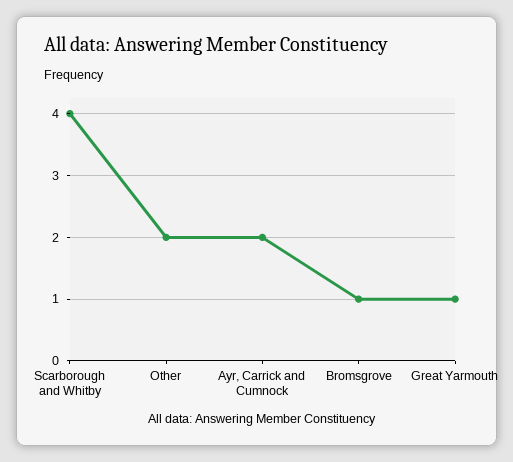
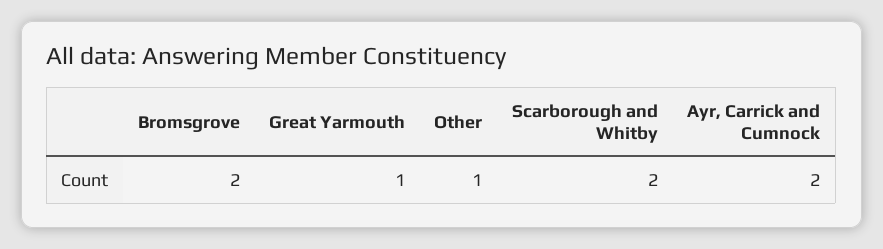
  {
-   "Scarborough and Whitby": 4,
+   "Scarborough and Whitby": 2,
-   "Other": 2,
+   "Other": 1,
    "Ayr, Carrick and Cumnock": 2,
-   "Bromsgrove": 1,
+   "Bromsgrove": 2,
    "Great Yarmouth": 1
  }

